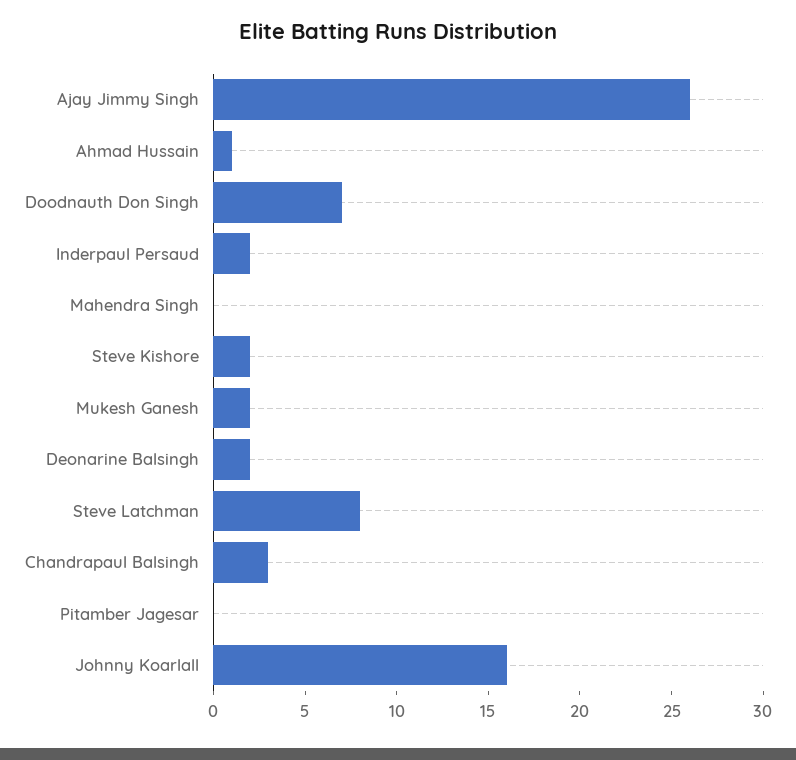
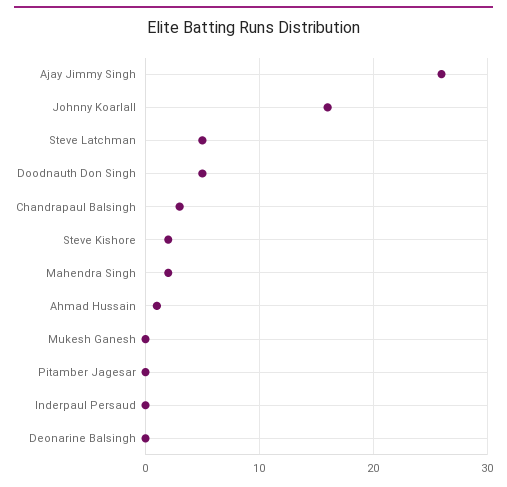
  {
    "Ajay Jimmy Singh": 26,
    "Ahmad Hussain": 1,
-   "Doodnauth Don Singh": 7,
+   "Doodnauth Don Singh": 5,
-   "Inderpaul Persaud": 2,
+   "Inderpaul Persaud": 0,
-   "Mahendra Singh": 0,
+   "Mahendra Singh": 2,
    "Steve Kishore": 2,
-   "Mukesh Ganesh": 2,
+   "Mukesh Ganesh": 0,
-   "Deonarine Balsingh": 2,
+   "Deonarine Balsingh": 0,
-   "Steve Latchman": 8,
+   "Steve Latchman": 5,
    "Chandrapaul Balsingh": 3,
    "Pitamber Jagesar": 0,
    "Johnny Koarlall": 16
  }

